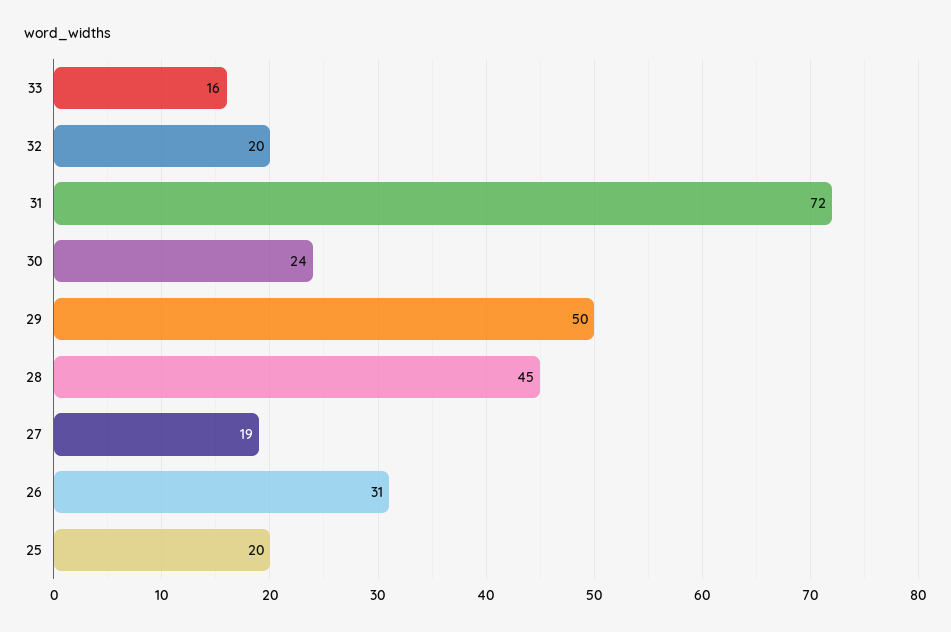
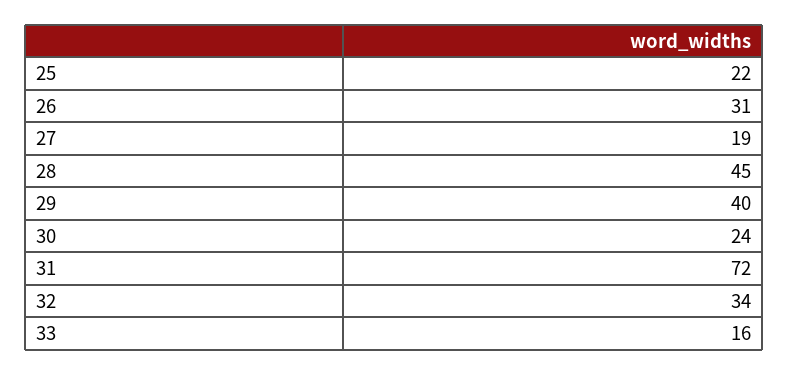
  {
    "33": 16,
-   "32": 20,
+   "32": 34,
    "31": 72,
    "30": 24,
-   "29": 50,
+   "29": 40,
    "28": 45,
    "27": 19,
    "26": 31,
-   "25": 20
+   "25": 22
  }

